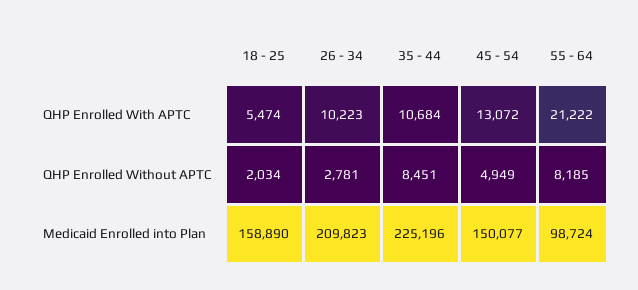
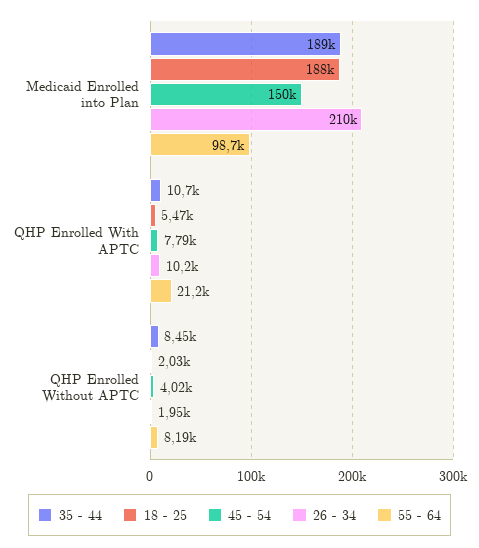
  {
    "18 - 25": {
      "QHP Enrolled With APTC": 5474,
      "QHP Enrolled Without APTC": 2034,
-     "Medicaid Enrolled into Plan": 158890
+     "Medicaid Enrolled into Plan": 188000
    },
    "26 - 34": {
      "QHP Enrolled With APTC": 10223,
-     "QHP Enrolled Without APTC": 2781,
+     "QHP Enrolled Without APTC": 1950,
      "Medicaid Enrolled into Plan": 209823
    },
    "35 - 44": {
      "QHP Enrolled With APTC": 10684,
      "QHP Enrolled Without APTC": 8451,
-     "Medicaid Enrolled into Plan": 225196
+     "Medicaid Enrolled into Plan": 189000
    },
    "45 - 54": {
-     "QHP Enrolled With APTC": 13072,
+     "QHP Enrolled With APTC": 7790,
-     "QHP Enrolled Without APTC": 4949,
+     "QHP Enrolled Without APTC": 4020,
      "Medicaid Enrolled into Plan": 150077
    },
    "55 - 64": {
      "QHP Enrolled With APTC": 21222,
      "QHP Enrolled Without APTC": 8185,
      "Medicaid Enrolled into Plan": 98724
    }
  }

